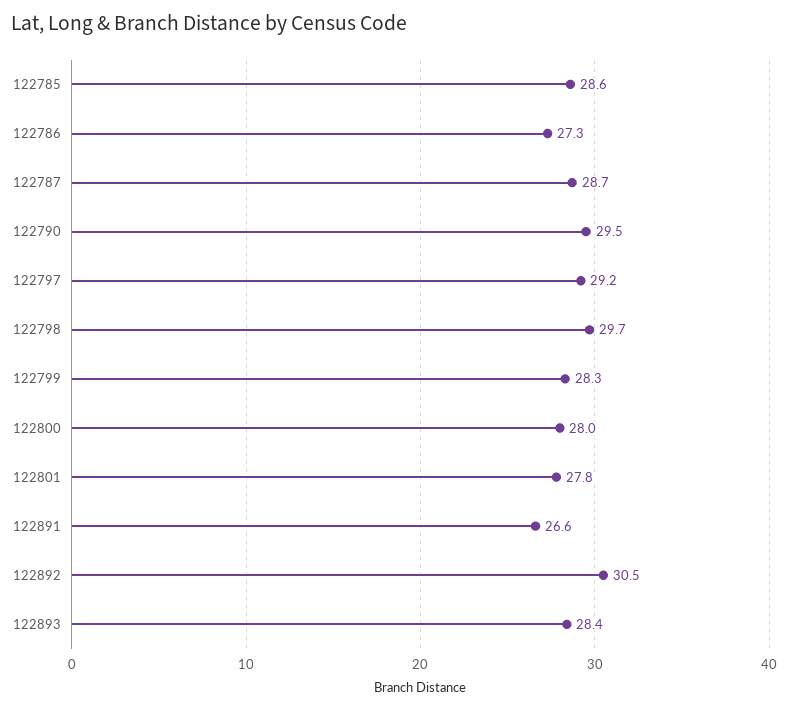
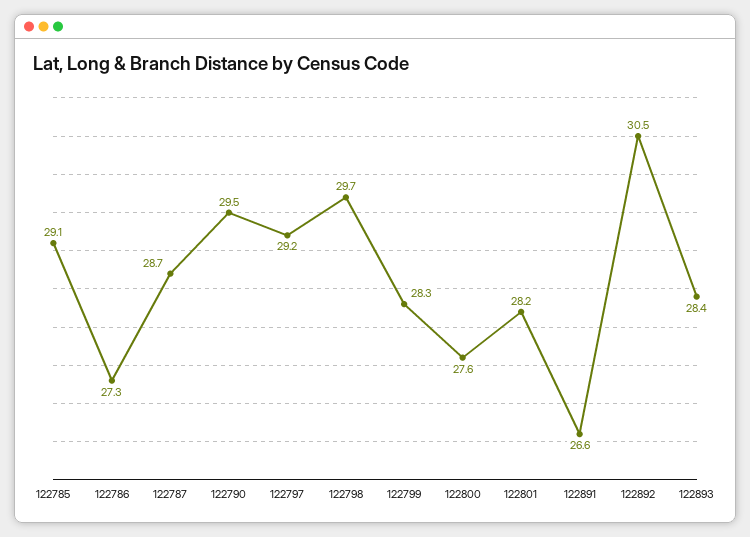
  {
-   "122785": 28.6,
+   "122785": 29.1,
    "122786": 27.3,
    "122787": 28.7,
    "122790": 29.5,
    "122797": 29.2,
    "122798": 29.7,
    "122799": 28.3,
-   "122800": 28,
+   "122800": 27.6,
-   "122801": 27.8,
+   "122801": 28.2,
    "122891": 26.6,
    "122892": 30.5,
    "122893": 28.4
  }

